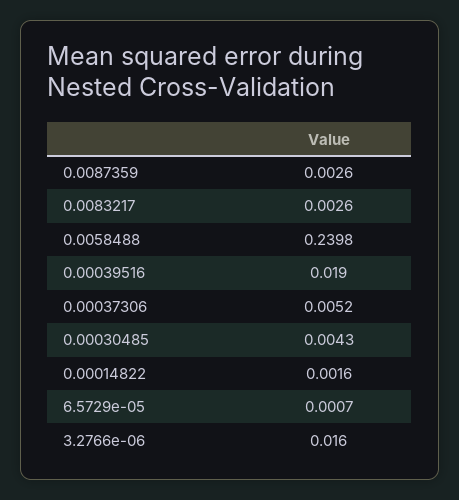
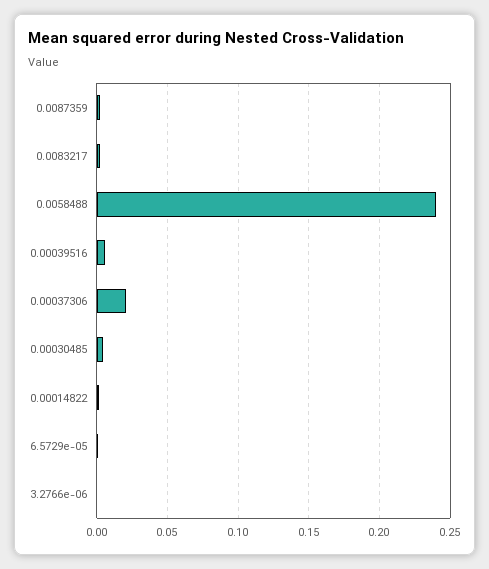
  {
    "0.0087359": 0.0026,
    "0.0083217": 0.0026,
    "0.0058488": 0.2398,
-   "0.00039516": 0.019,
+   "0.00039516": 0.005,
-   "0.00037306": 0.0052,
+   "0.00037306": 0.02,
    "0.00030485": 0.0043,
    "0.00014822": 0.0016,
    "6.5729e-05": 0.0007,
-   "3.2766e-06": 0.016
+   "3.2766e-06": 0
  }

